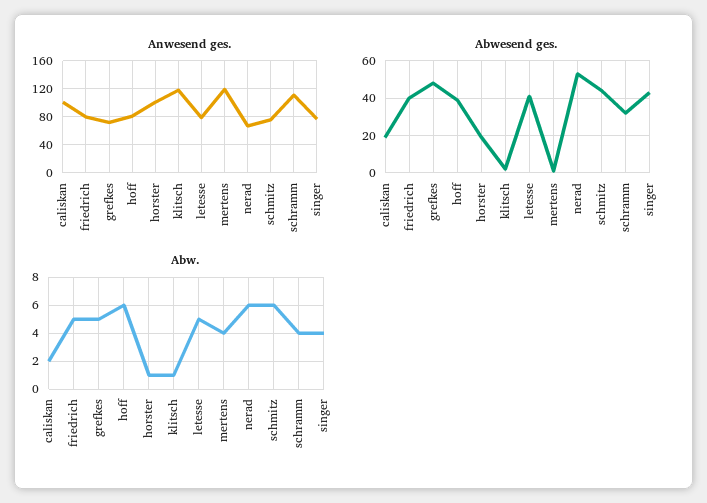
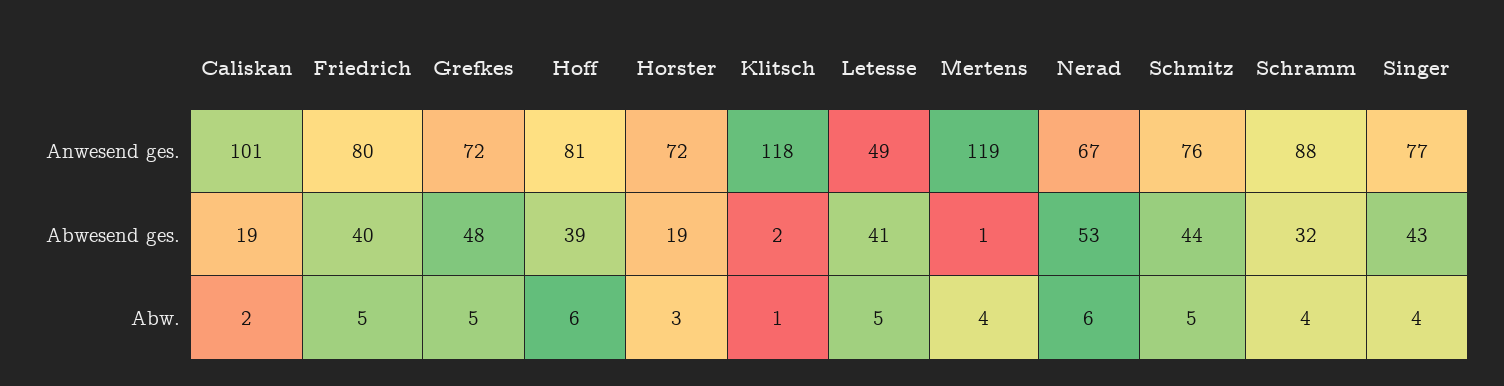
  {
    "Anwesend ges.": {
      "caliskan": 101,
      "friedrich": 80,
      "grefkes": 72,
      "hoff": 81,
-     "horster": 100,
+     "horster": 72,
      "klitsch": 118,
-     "letesse": 80,
+     "letesse": 49,
      "mertens": 119,
      "nerad": 67,
      "schmitz": 76,
-     "schramm": 110,
+     "schramm": 88,
      "singer": 77
    },
    "Abwesend ges.": {
      "caliskan": 19,
      "friedrich": 40,
      "grefkes": 48,
      "hoff": 39,
      "horster": 19,
      "klitsch": 2,
      "letesse": 41,
      "mertens": 1,
      "nerad": 53,
      "schmitz": 44,
      "schramm": 32,
      "singer": 43
    },
    "Abw.": {
      "caliskan": 2,
      "friedrich": 5,
      "grefkes": 5,
      "hoff": 6,
-     "horster": 1,
+     "horster": 3,
      "klitsch": 1,
      "letesse": 5,
      "mertens": 4,
      "nerad": 6,
-     "schmitz": 6,
+     "schmitz": 5,
      "schramm": 4,
      "singer": 4
    }
  }

